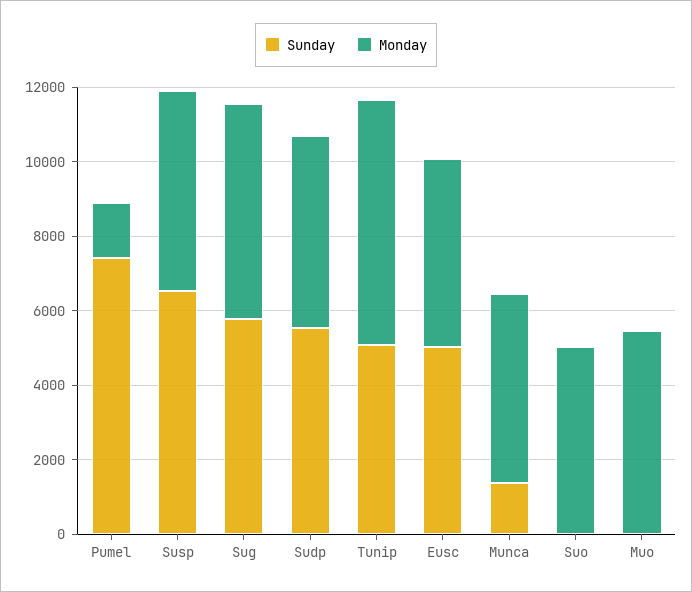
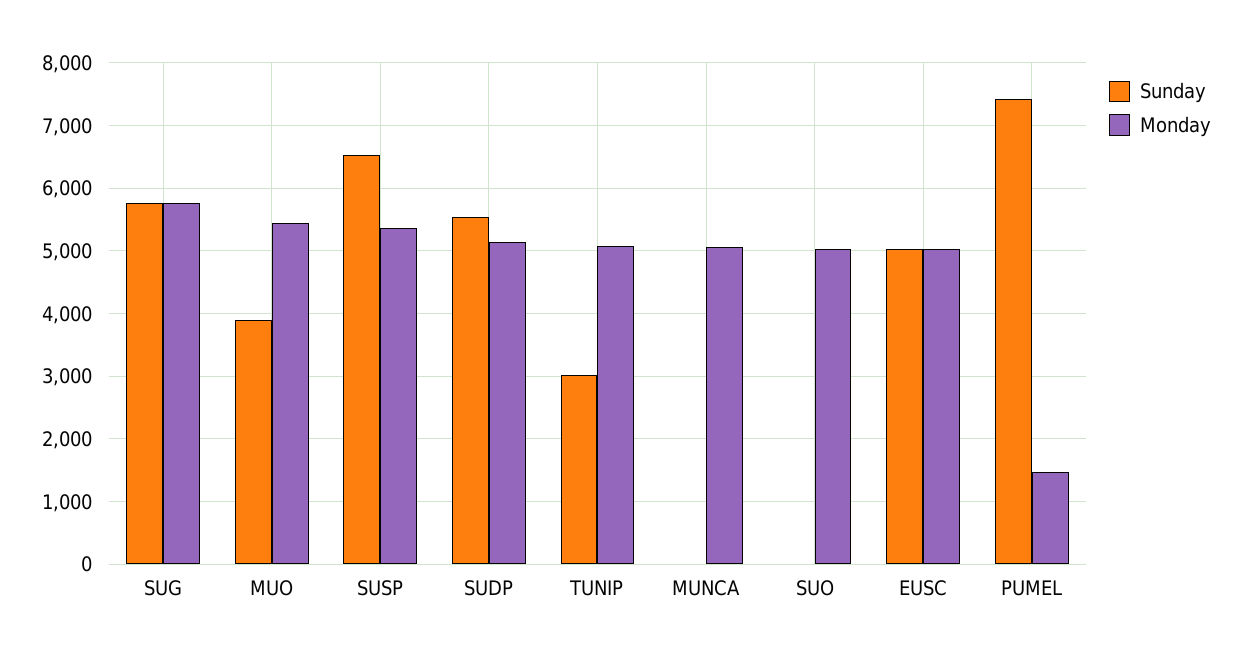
  {
    "Sunday": {
      "Pumel": 7400,
      "Susp": 6500,
      "Sug": 5800,
      "Sudp": 5500,
-     "Tunip": 5000,
+     "Tunip": 3000,
      "Eusc": 5000,
-     "Munca": 1500,
+     "Munca": 0,
      "Suo": 0,
-     "Muo": 0
+     "Muo": 3900
    },
    "Monday": {
      "Pumel": 1500,
      "Susp": 5400,
      "Sug": 5800,
      "Sudp": 5100,
-     "Tunip": 6500,
+     "Tunip": 5100,
      "Eusc": 5000,
      "Munca": 5100,
      "Suo": 5000,
      "Muo": 5500
    }
  }

